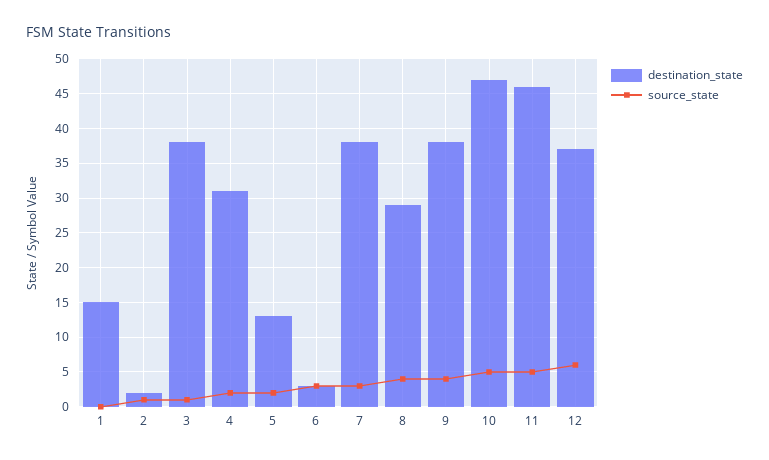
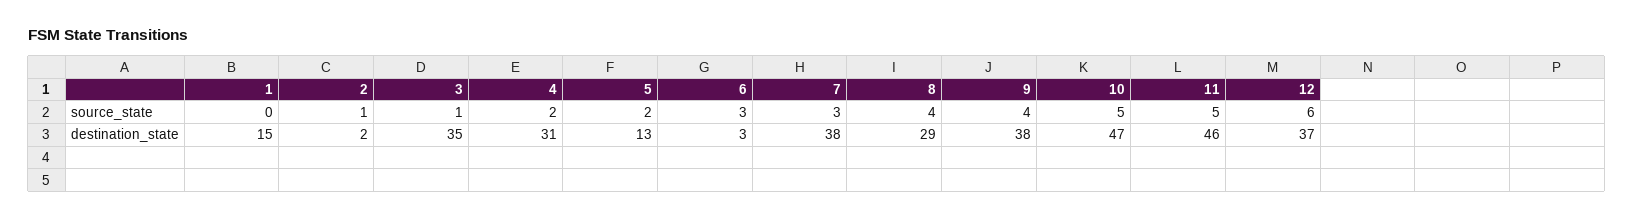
  {
    "destination_state": {
      "1": 15,
      "2": 2,
-     "3": 38,
+     "3": 35,
      "4": 31,
      "5": 13,
      "6": 3,
      "7": 38,
      "8": 29,
      "9": 38,
      "10": 47,
      "11": 46,
      "12": 37
    },
    "source_state": {
      "1": 0,
      "2": 1,
      "3": 1,
      "4": 2,
      "5": 2,
      "6": 3,
      "7": 3,
      "8": 4,
      "9": 4,
      "10": 5,
      "11": 5,
      "12": 6
    }
  }

